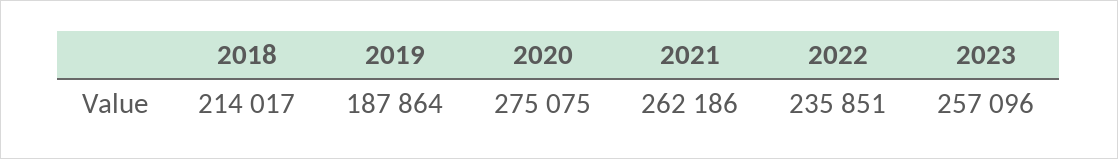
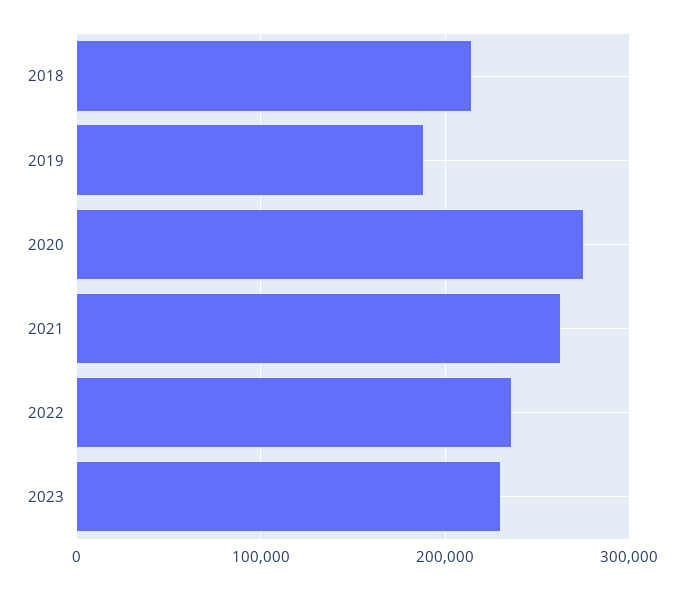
  {
    "2018": 214017,
    "2019": 187864,
    "2020": 275075,
    "2021": 262186,
    "2022": 235851,
-   "2023": 257096
+   "2023": 230000
  }

